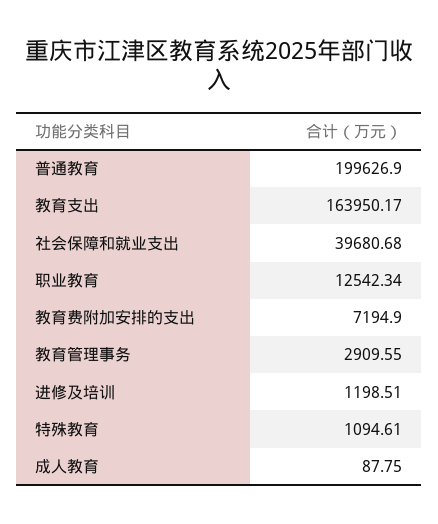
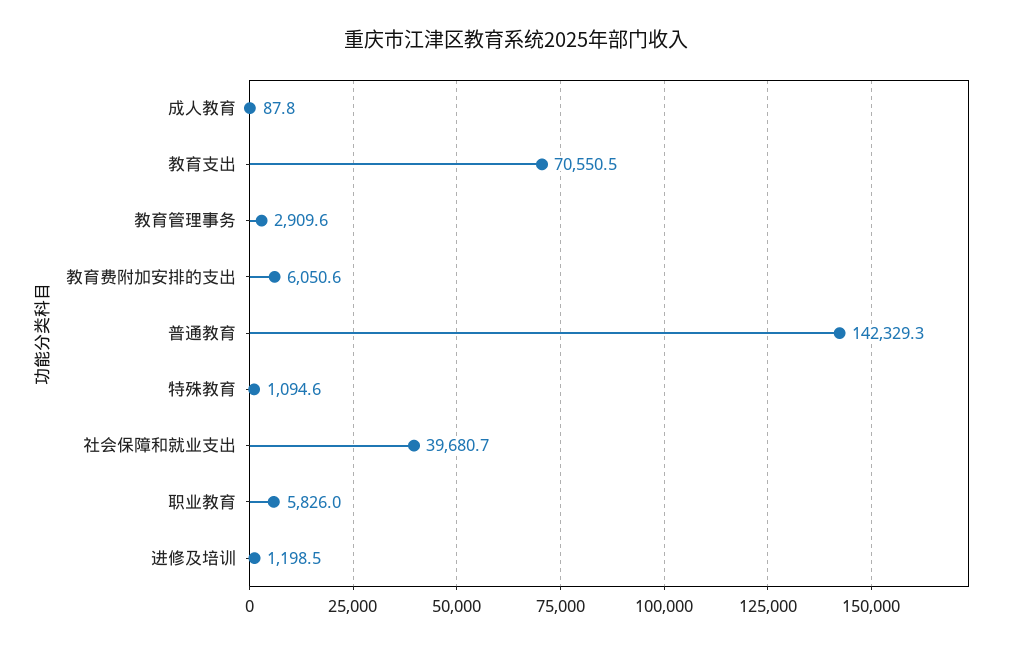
  {
-   "普通教育": 199626.9,
+   "普通教育": 142329.3,
-   "教育支出": 163950.17,
+   "教育支出": 70550.5,
    "社会保障和就业支出": 39680.68,
-   "职业教育": 12542.34,
+   "职业教育": 5826,
-   "教育费附加安排的支出": 7194.9,
+   "教育费附加安排的支出": 6050.6,
    "教育管理事务": 2909.55,
    "进修及培训": 1198.51,
    "特殊教育": 1094.61,
    "成人教育": 87.75
  }

